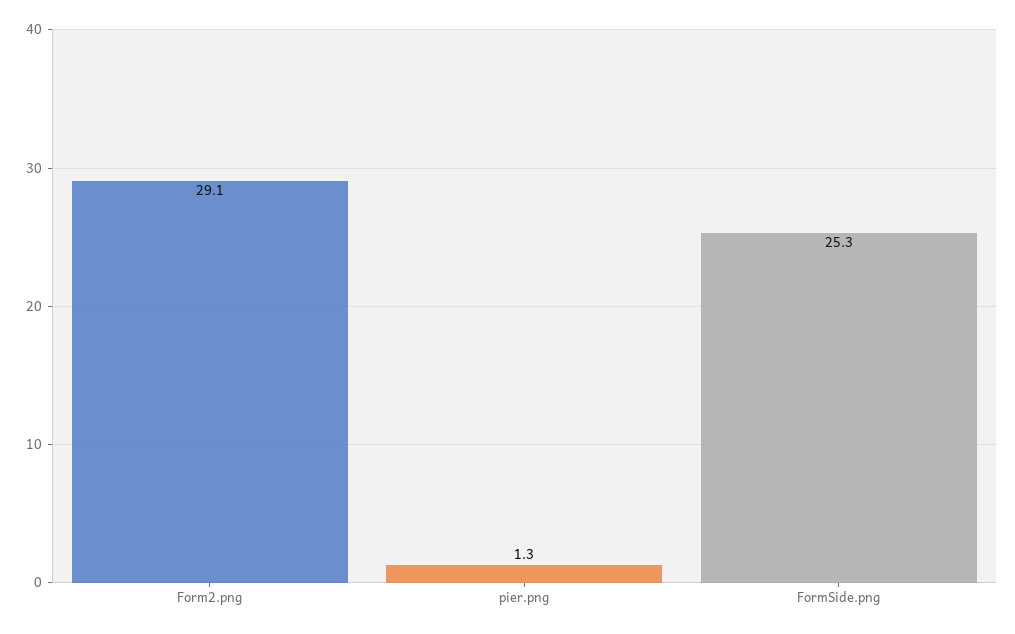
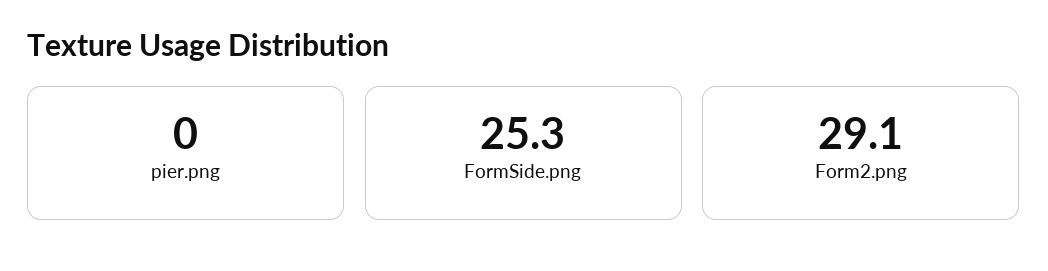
  {
    "Form2.png": 29.1,
-   "pier.png": 1.3,
+   "pier.png": 0,
    "FormSide.png": 25.3
  }

